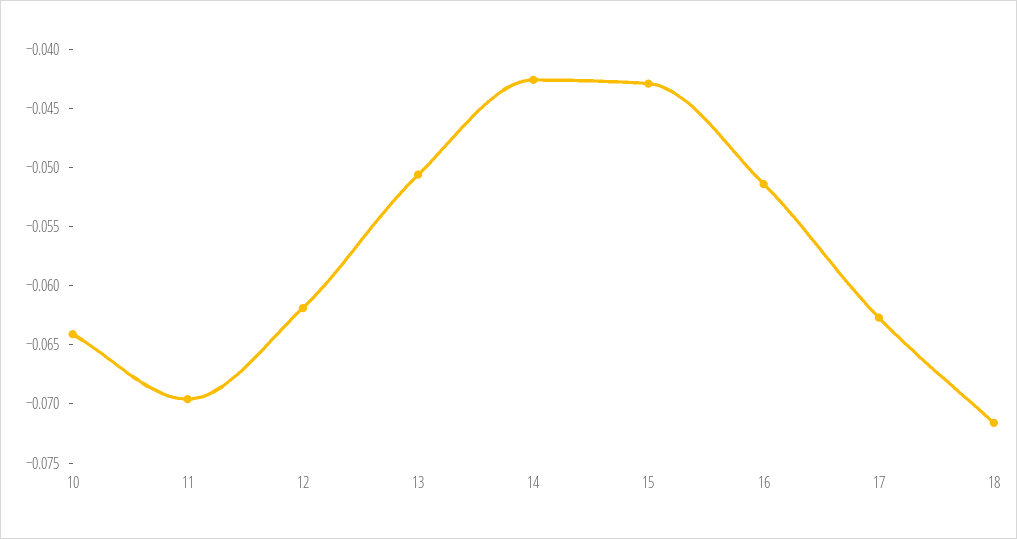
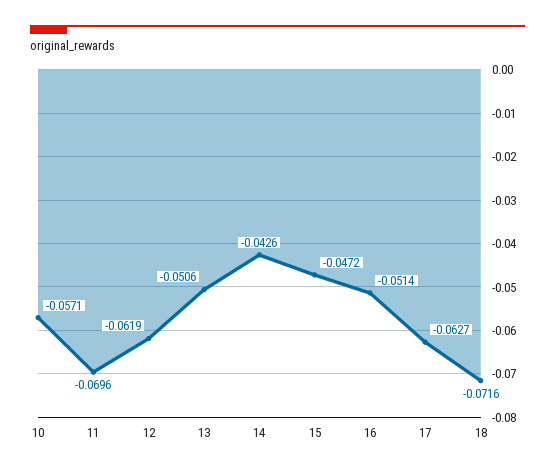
  {
-   "10": -0.064,
+   "10": -0.0571,
    "11": -0.0696,
    "12": -0.0619,
    "13": -0.0506,
    "14": -0.0426,
-   "15": -0.043,
+   "15": -0.0472,
    "16": -0.0514,
    "17": -0.0627,
    "18": -0.0716
  }

